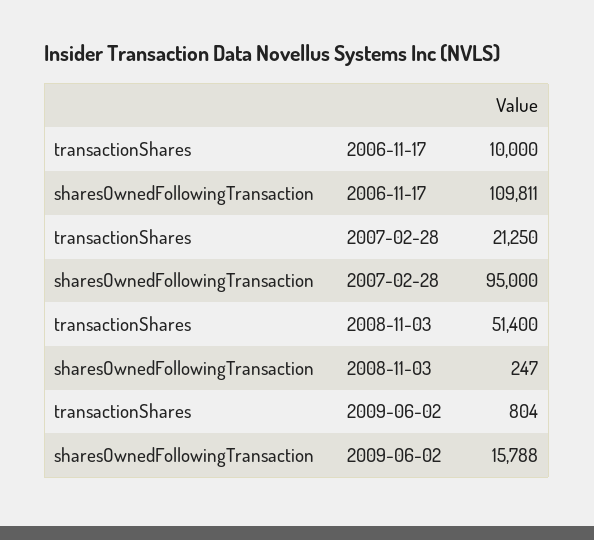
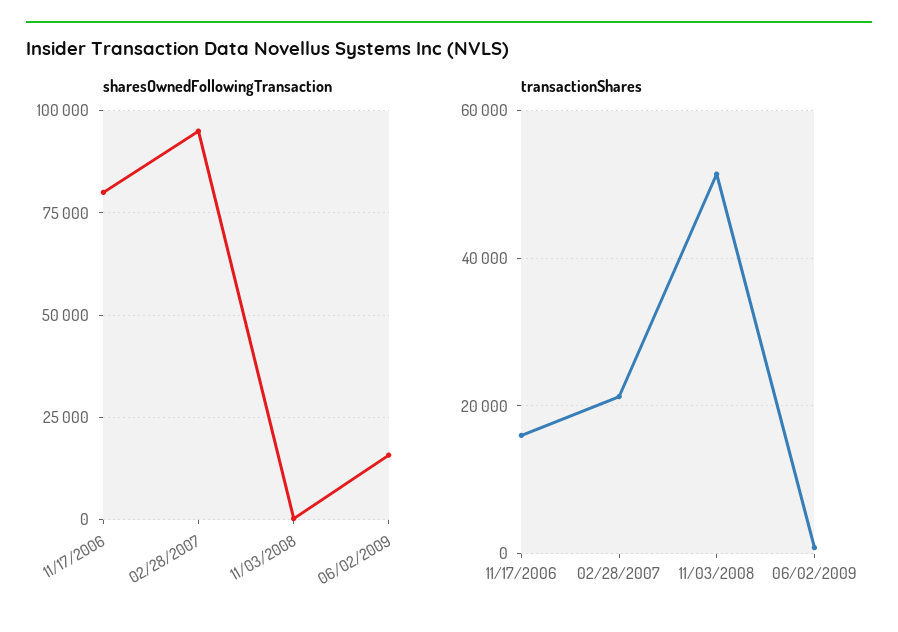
  {
    "transactionShares": {
-     "2006-11-17": 10000,
+     "2006-11-17": 16000,
      "2007-02-28": 21250,
      "2008-11-03": 51400,
      "2009-06-02": 804
    },
    "sharesOwnedFollowingTransaction": {
-     "2006-11-17": 109811,
+     "2006-11-17": 80000,
      "2007-02-28": 95000,
      "2008-11-03": 247,
      "2009-06-02": 15788
    }
  }

